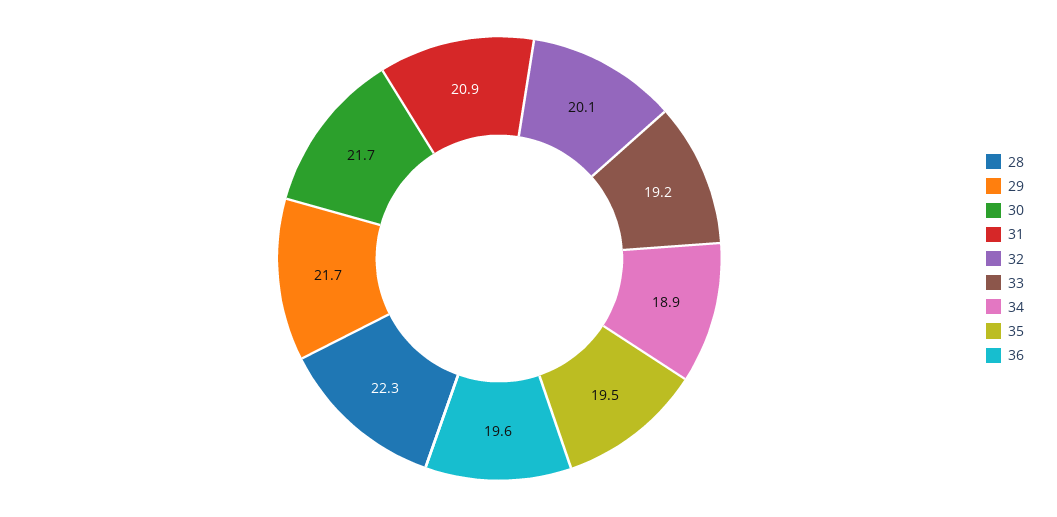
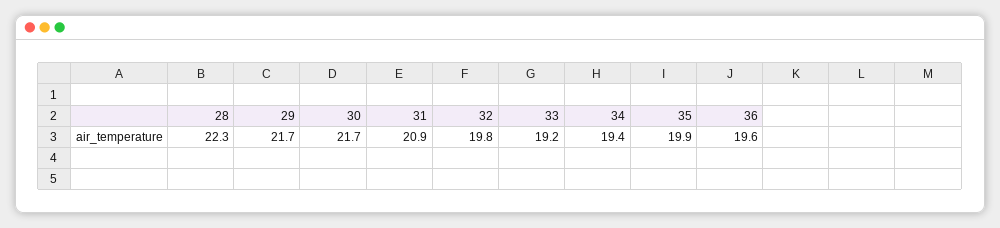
  {
    "28": 22.3,
    "29": 21.7,
    "30": 21.7,
    "31": 20.9,
-   "32": 20.1,
+   "32": 19.8,
    "33": 19.2,
-   "34": 18.9,
+   "34": 19.4,
-   "35": 19.5,
+   "35": 19.9,
    "36": 19.6
  }

